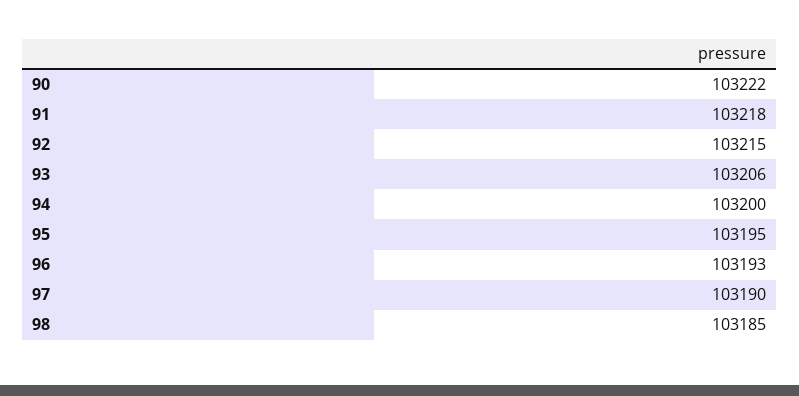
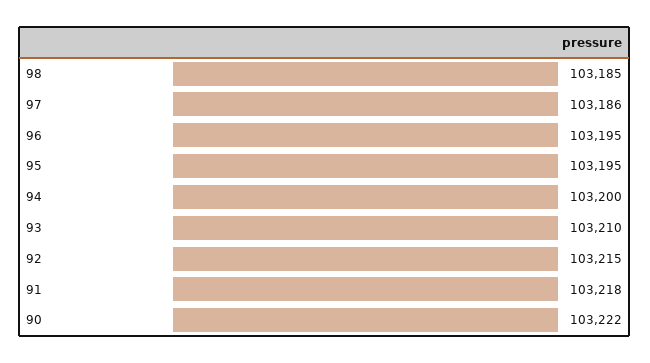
  {
    "90": 103222,
    "91": 103218,
    "92": 103215,
-   "93": 103206,
+   "93": 103210,
    "94": 103200,
    "95": 103195,
-   "96": 103193,
+   "96": 103195,
-   "97": 103190,
+   "97": 103186,
    "98": 103185
  }

